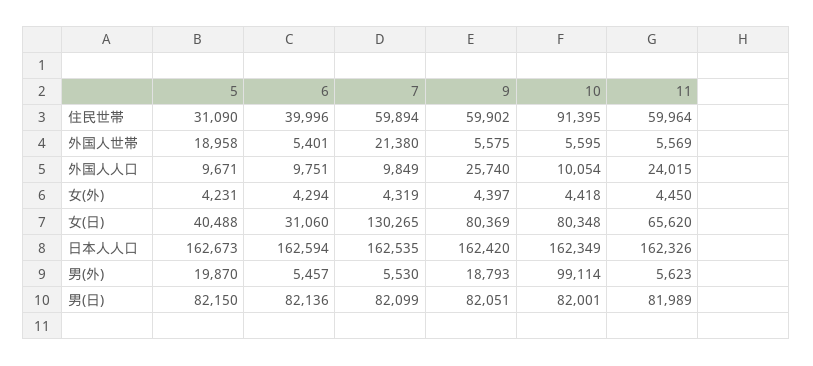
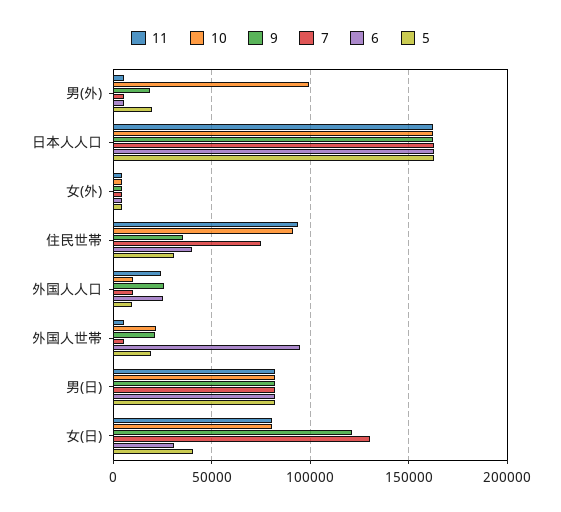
  {
    "5": {
      "住民世帯": 31090,
      "外国人世帯": 18958,
      "外国人人口": 9671,
      "女(外)": 4231,
      "女(日)": 40488,
      "日本人人口": 162673,
      "男(外)": 19870,
      "男(日)": 82150
    },
    "6": {
      "住民世帯": 39996,
-     "外国人世帯": 5401,
+     "外国人世帯": 95000,
-     "外国人人口": 9751,
+     "外国人人口": 25000,
      "女(外)": 4294,
      "女(日)": 31060,
      "日本人人口": 162594,
      "男(外)": 5457,
      "男(日)": 82136
    },
    "7": {
-     "住民世帯": 59894,
+     "住民世帯": 75000,
-     "外国人世帯": 21380,
+     "外国人世帯": 5000,
      "外国人人口": 9849,
      "女(外)": 4319,
      "女(日)": 130265,
      "日本人人口": 162535,
      "男(外)": 5530,
      "男(日)": 82099
    },
    "9": {
-     "住民世帯": 59902,
+     "住民世帯": 35000,
-     "外国人世帯": 5575,
+     "外国人世帯": 20000,
      "外国人人口": 25740,
      "女(外)": 4397,
-     "女(日)": 80369,
+     "女(日)": 120000,
      "日本人人口": 162420,
      "男(外)": 18793,
      "男(日)": 82051
    },
    "10": {
      "住民世帯": 91395,
-     "外国人世帯": 5595,
+     "外国人世帯": 20000,
      "外国人人口": 10054,
      "女(外)": 4418,
      "女(日)": 80348,
      "日本人人口": 162349,
      "男(外)": 99114,
      "男(日)": 82001
    },
    "11": {
-     "住民世帯": 59964,
+     "住民世帯": 95000,
      "外国人世帯": 5569,
      "外国人人口": 24015,
      "女(外)": 4450,
-     "女(日)": 65620,
+     "女(日)": 80000,
      "日本人人口": 162326,
      "男(外)": 5623,
      "男(日)": 81989
    }
  }

